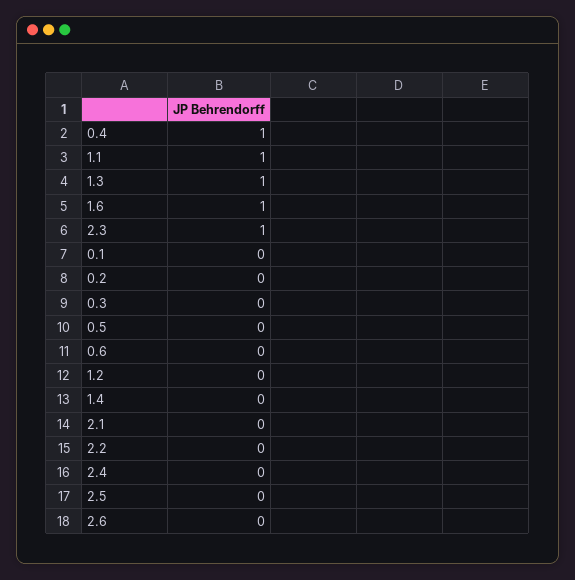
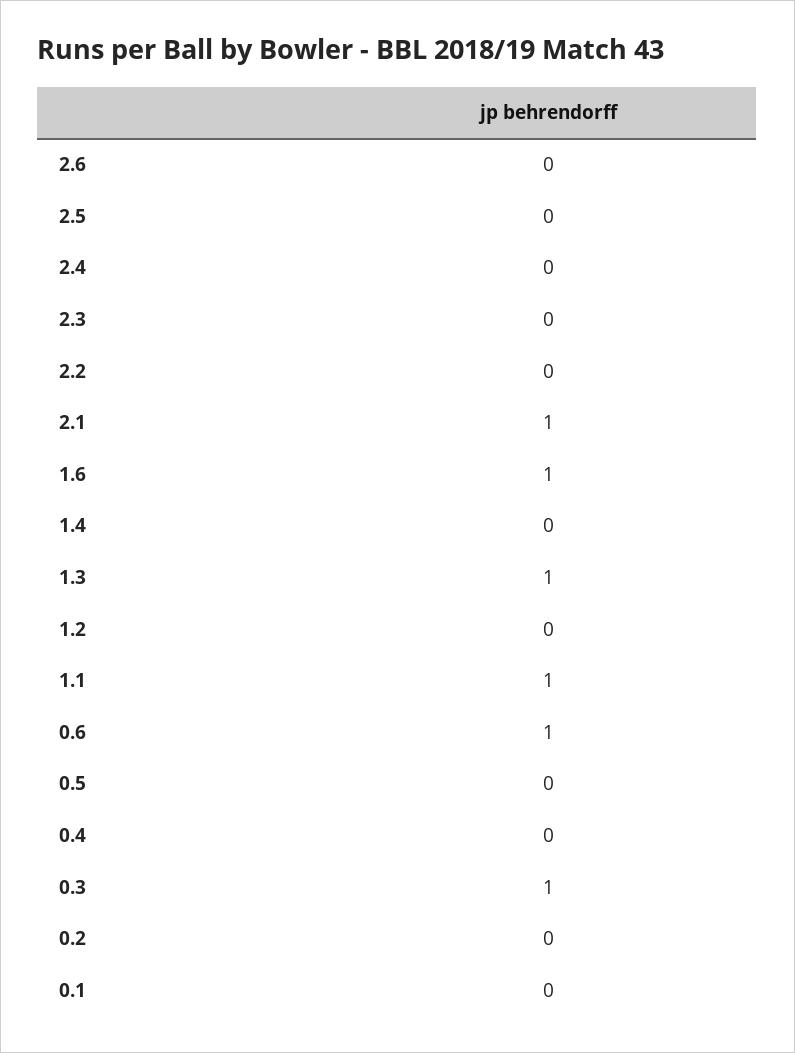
  {
-   "0.4": 1,
+   "0.4": 0,
    "1.1": 1,
    "1.3": 1,
    "1.6": 1,
-   "2.3": 1,
+   "2.3": 0,
    "0.1": 0,
    "0.2": 0,
-   "0.3": 0,
+   "0.3": 1,
    "0.5": 0,
-   "0.6": 0,
+   "0.6": 1,
    "1.2": 0,
    "1.4": 0,
-   "2.1": 0,
+   "2.1": 1,
    "2.2": 0,
    "2.4": 0,
    "2.5": 0,
    "2.6": 0
  }

